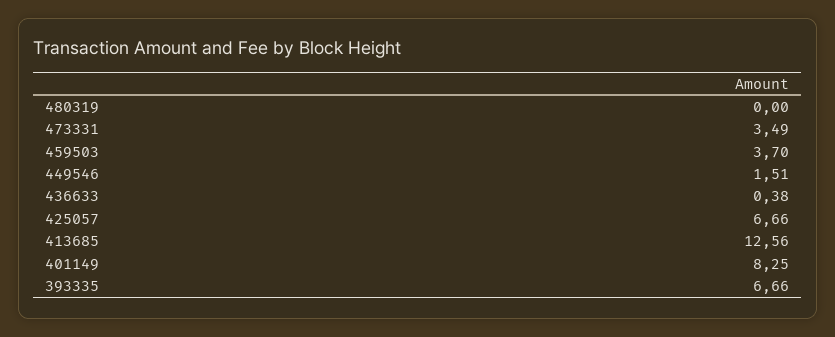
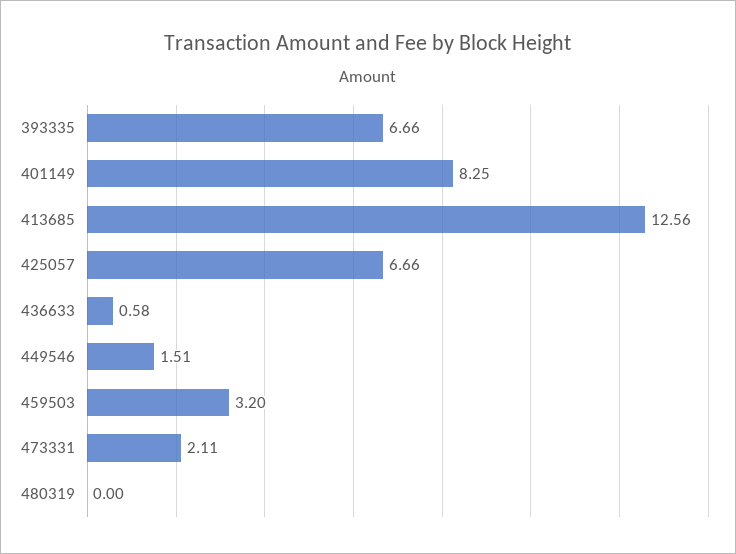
  {
    "480319": 0,
-   "473331": 3.49,
+   "473331": 2.11,
-   "459503": 3.7,
+   "459503": 3.2,
    "449546": 1.51,
-   "436633": 0.38,
+   "436633": 0.58,
    "425057": 6.66,
    "413685": 12.56,
    "401149": 8.25,
    "393335": 6.66
  }

